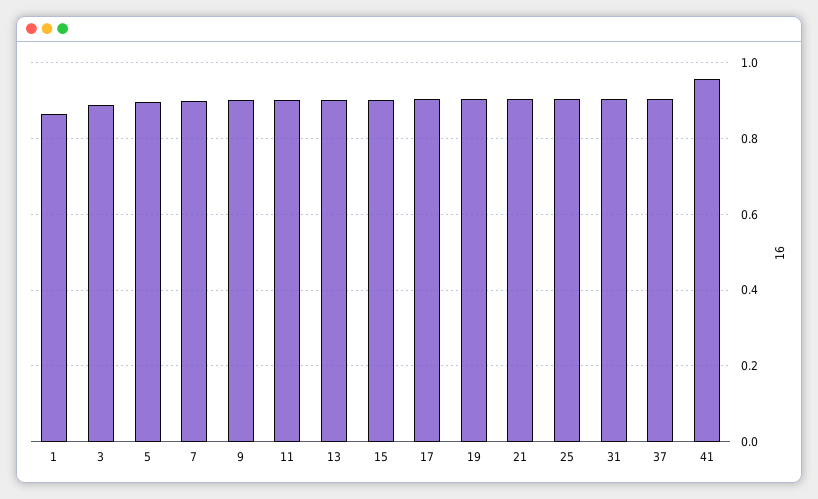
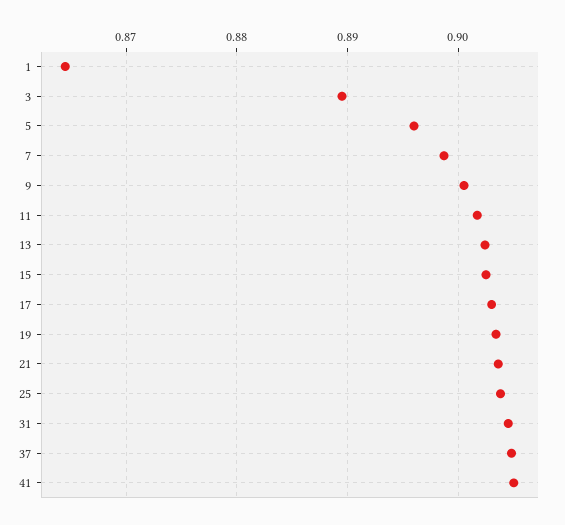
  {
    "1": 0.865,
    "3": 0.89,
    "5": 0.896,
    "7": 0.899,
    "9": 0.901,
    "11": 0.902,
    "13": 0.902,
    "15": 0.903,
    "17": 0.903,
    "19": 0.903,
    "21": 0.904,
    "25": 0.904,
    "31": 0.905,
    "37": 0.905,
-   "41": 0.96
+   "41": 0.905
  }

